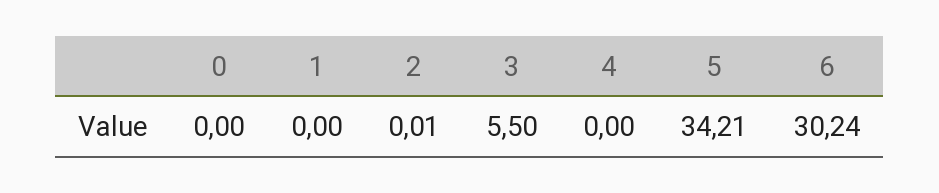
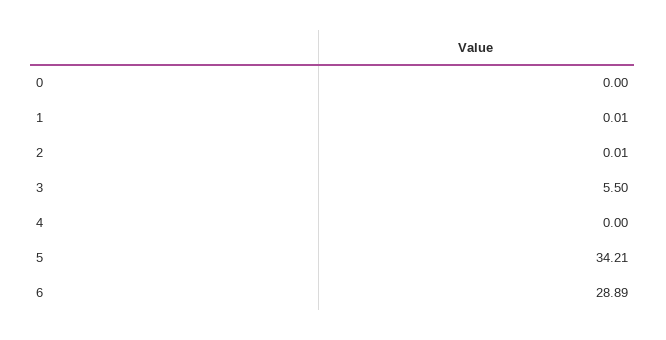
  {
    "0": 0,
-   "1": 0,
+   "1": 0.01,
    "2": 0.01,
    "3": 5.5,
    "4": 0,
    "5": 34.21,
-   "6": 30.24
+   "6": 28.89
  }

